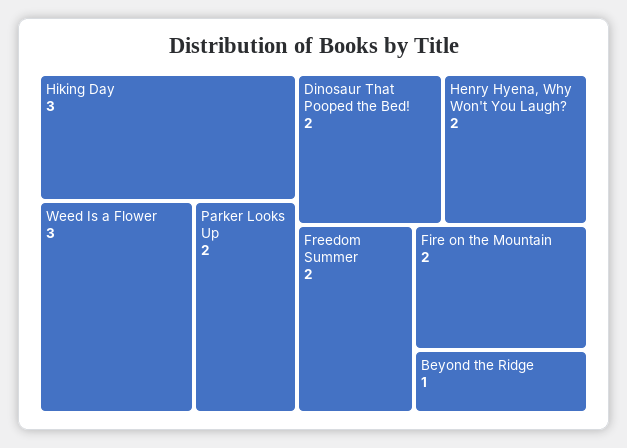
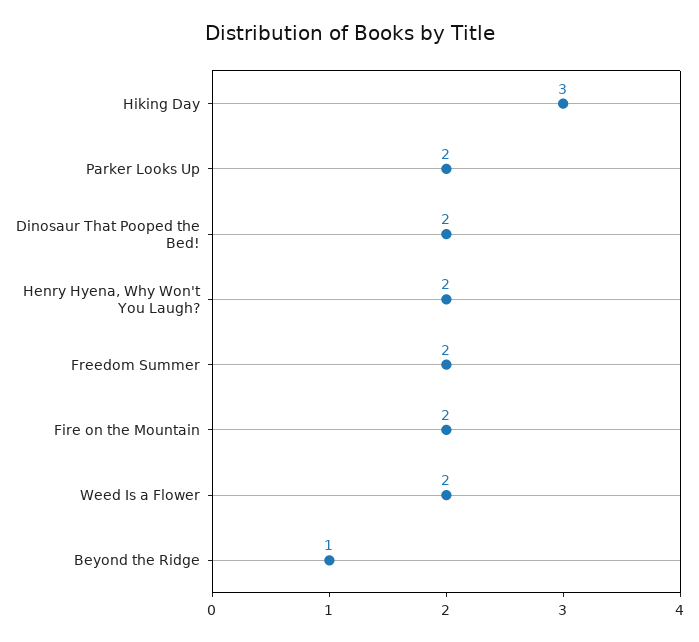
  {
    "Hiking Day": 3,
-   "Weed Is a Flower": 3,
+   "Weed Is a Flower": 2,
    "Parker Looks Up": 2,
    "Dinosaur That Pooped the Bed!": 2,
    "Henry Hyena, Why Won't You Laugh?": 2,
    "Freedom Summer": 2,
    "Fire on the Mountain": 2,
    "Beyond the Ridge": 1
  }

